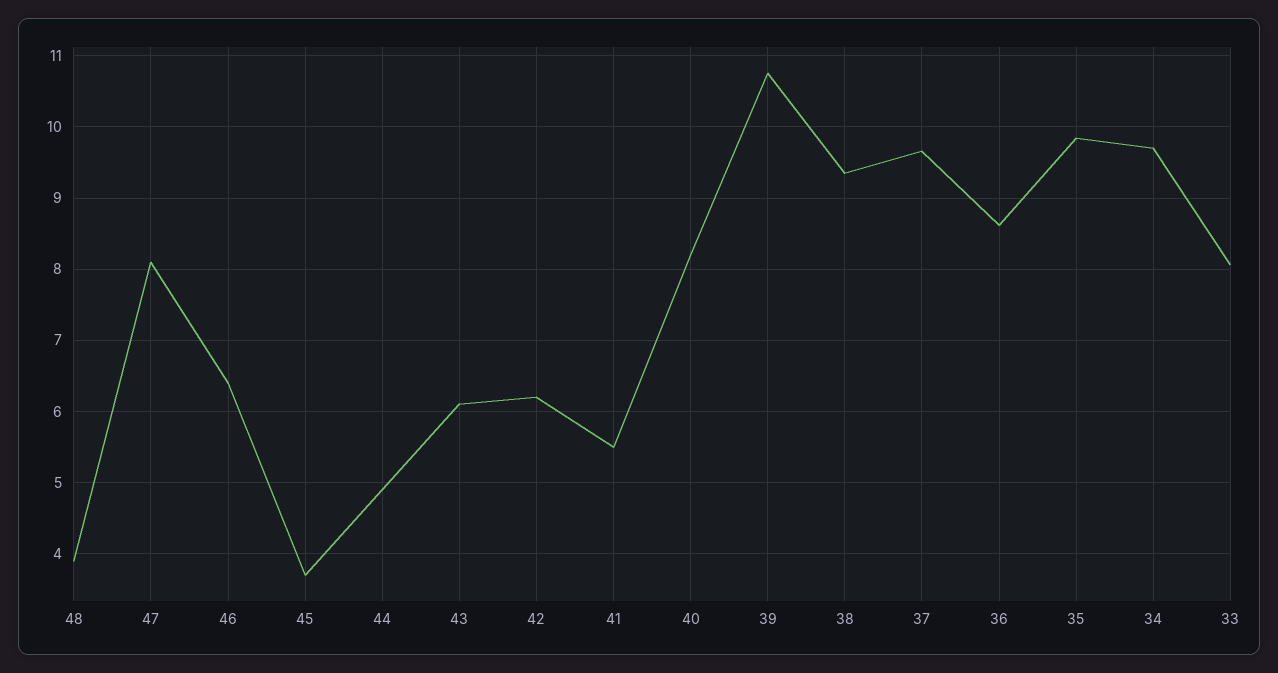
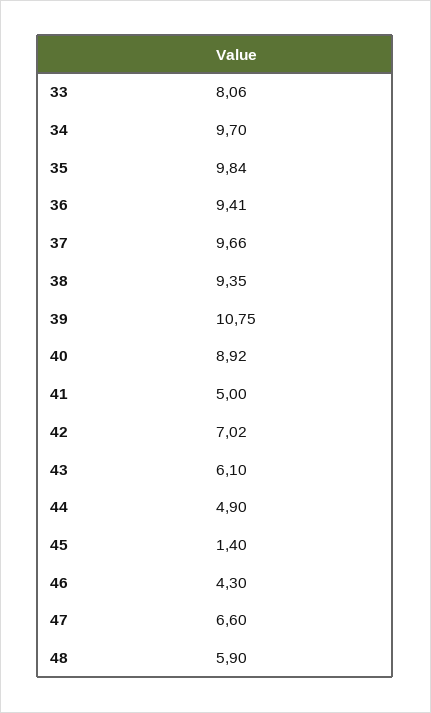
  {
-   "48": 3.9,
+   "48": 5.9,
-   "47": 8.1,
+   "47": 6.6,
-   "46": 6.4,
+   "46": 4.3,
-   "45": 3.7,
+   "45": 1.4,
    "44": 4.9,
    "43": 6.1,
-   "42": 6.2,
+   "42": 7.02,
-   "41": 5.5,
+   "41": 5,
-   "40": 8.2,
+   "40": 8.92,
    "39": 10.75,
    "38": 9.35,
    "37": 9.66,
-   "36": 8.6,
+   "36": 9.41,
    "35": 9.84,
    "34": 9.7,
    "33": 8.06
  }

